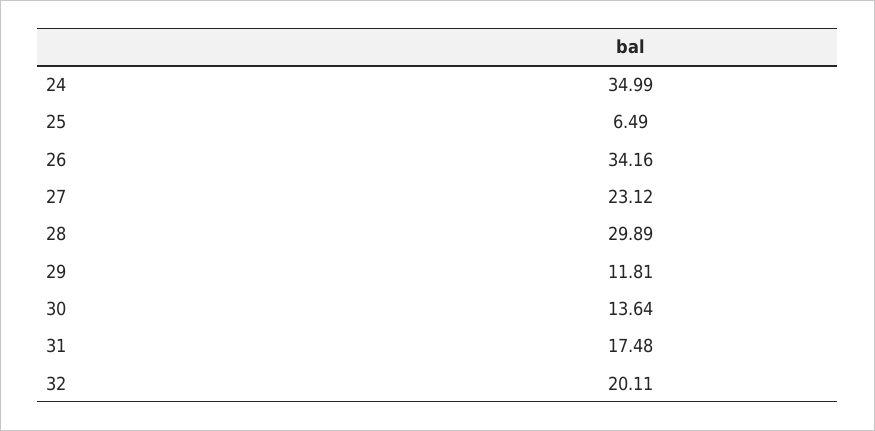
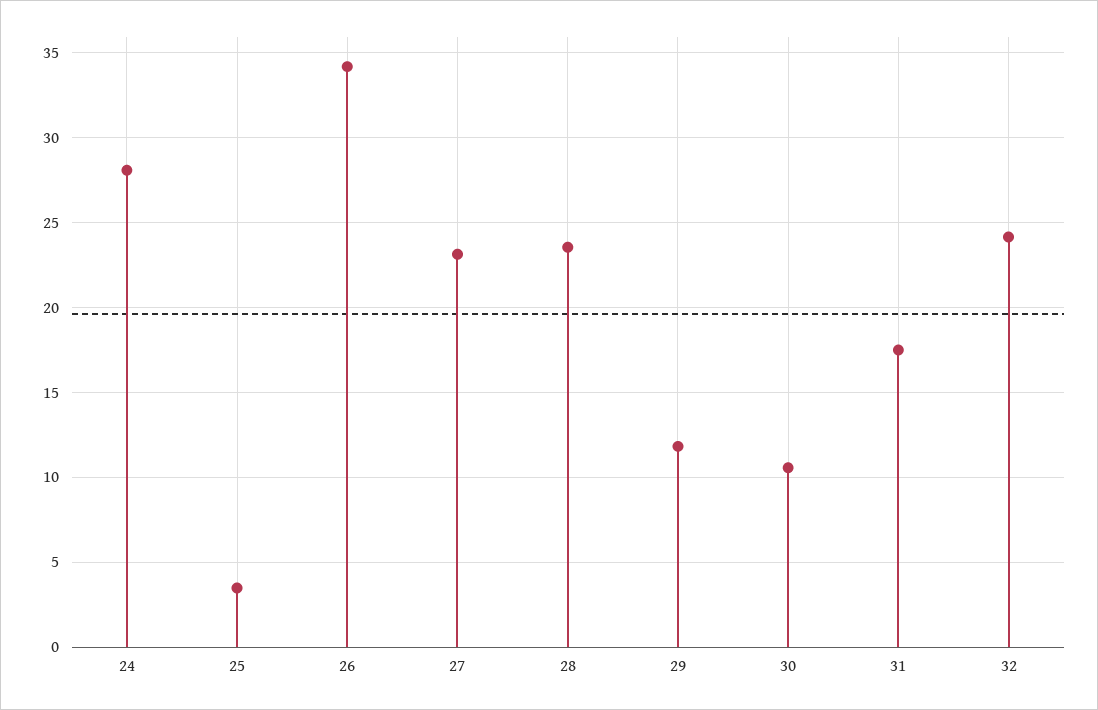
  {
-   "24": 34.99,
+   "24": 28,
-   "25": 6.49,
+   "25": 3.5,
    "26": 34.16,
    "27": 23.12,
-   "28": 29.89,
+   "28": 23.5,
    "29": 11.81,
-   "30": 13.64,
+   "30": 10.5,
    "31": 17.48,
-   "32": 20.11
+   "32": 24
  }

